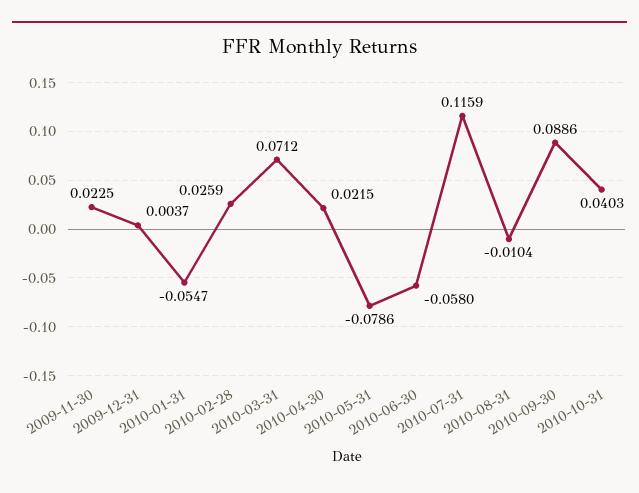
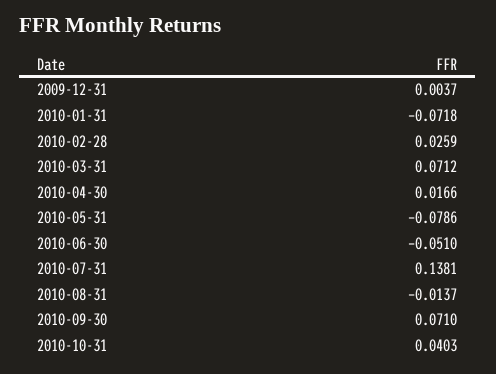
  {
-   "2009-11-30": 0.0225,
    "2009-12-31": 0.0037,
-   "2010-01-31": -0.0547,
+   "2010-01-31": -0.0718,
    "2010-02-28": 0.0259,
    "2010-03-31": 0.0712,
-   "2010-04-30": 0.0215,
+   "2010-04-30": 0.0166,
    "2010-05-31": -0.0786,
-   "2010-06-30": -0.058,
+   "2010-06-30": -0.051,
-   "2010-07-31": 0.1159,
+   "2010-07-31": 0.1381,
-   "2010-08-31": -0.0104,
+   "2010-08-31": -0.0137,
-   "2010-09-30": 0.0886,
+   "2010-09-30": 0.071,
    "2010-10-31": 0.0403
  }

